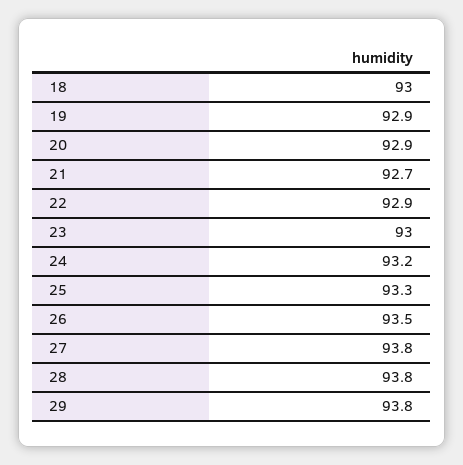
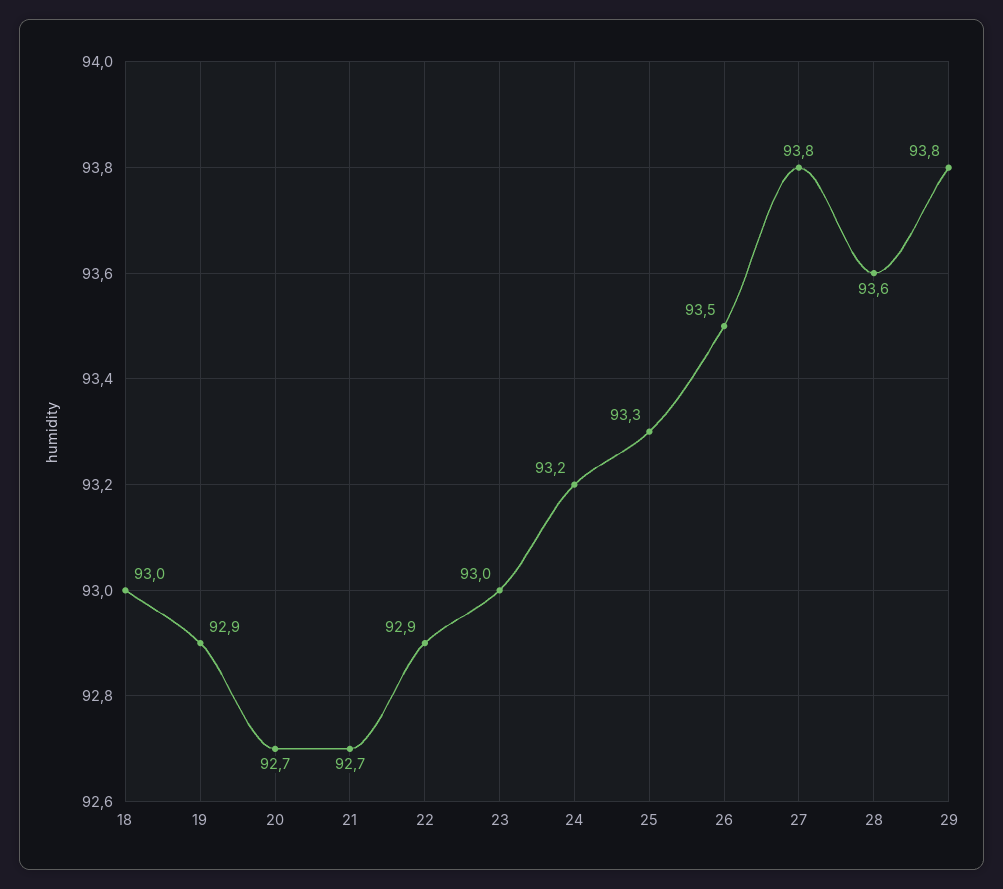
  {
    "18": 93,
    "19": 92.9,
-   "20": 92.9,
+   "20": 92.7,
    "21": 92.7,
    "22": 92.9,
    "23": 93,
    "24": 93.2,
    "25": 93.3,
    "26": 93.5,
    "27": 93.8,
-   "28": 93.8,
+   "28": 93.6,
    "29": 93.8
  }

